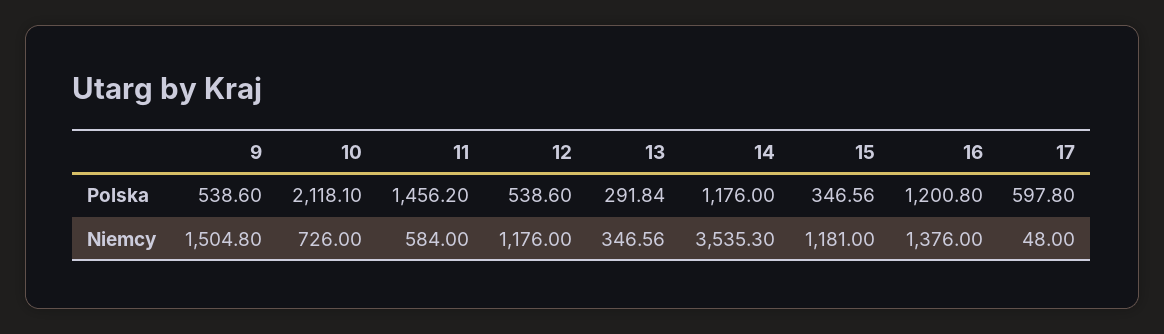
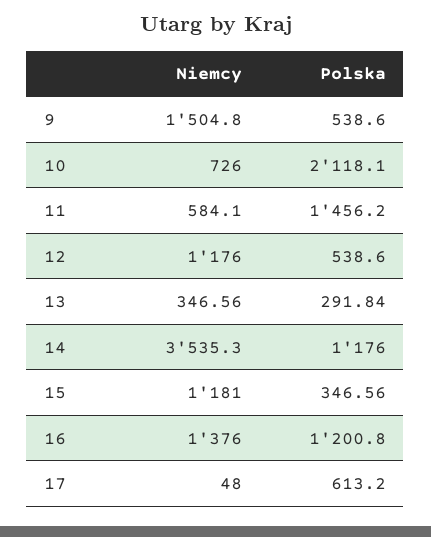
  {
    "9": {
      "Polska": 538.6,
      "Niemcy": 1504.8
    },
    "10": {
      "Polska": 2118.1,
      "Niemcy": 726
    },
    "11": {
      "Polska": 1456.2,
-     "Niemcy": 584
+     "Niemcy": 584.1
    },
    "12": {
      "Polska": 538.6,
      "Niemcy": 1176
    },
    "13": {
      "Polska": 291.84,
      "Niemcy": 346.56
    },
    "14": {
      "Polska": 1176,
      "Niemcy": 3535.3
    },
    "15": {
      "Polska": 346.56,
      "Niemcy": 1181
    },
    "16": {
      "Polska": 1200.8,
      "Niemcy": 1376
    },
    "17": {
-     "Polska": 597.8,
+     "Polska": 613.2,
      "Niemcy": 48
    }
  }

